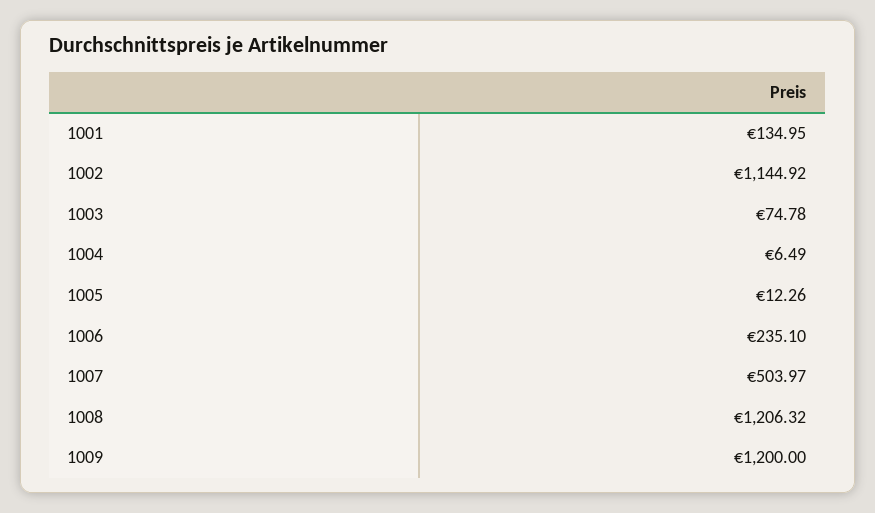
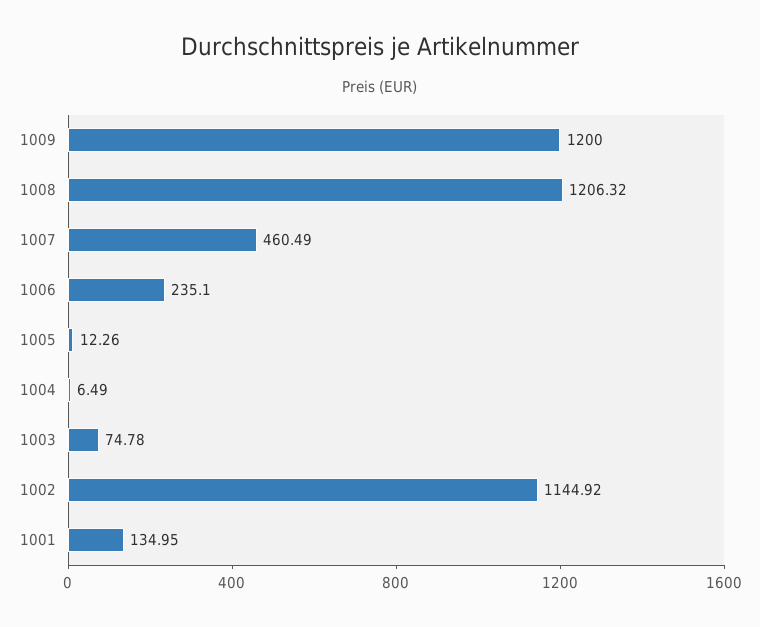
  {
    "1001": 134.95,
    "1002": 1144.92,
    "1003": 74.78,
    "1004": 6.49,
    "1005": 12.26,
    "1006": 235.1,
-   "1007": 503.97,
+   "1007": 460.49,
    "1008": 1206.32,
    "1009": 1200
  }

